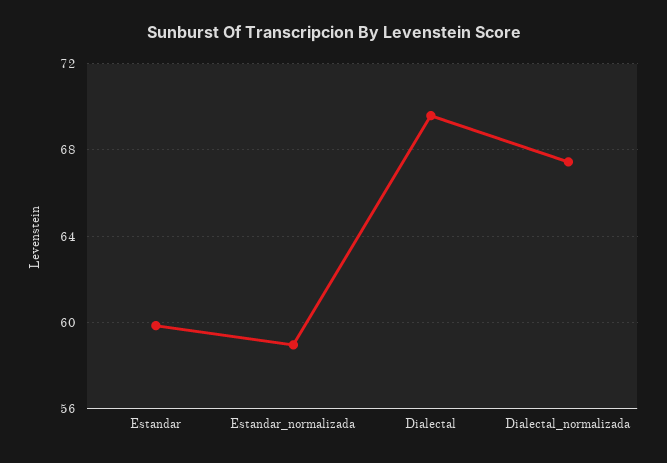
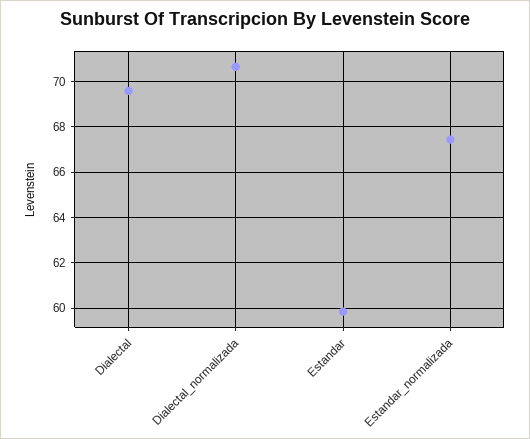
  {
    "Estandar": 60,
-   "Estandar_normalizada": 59,
+   "Estandar_normalizada": 67.5,
    "Dialectal": 69.5,
-   "Dialectal_normalizada": 67.5
+   "Dialectal_normalizada": 70.5
  }

